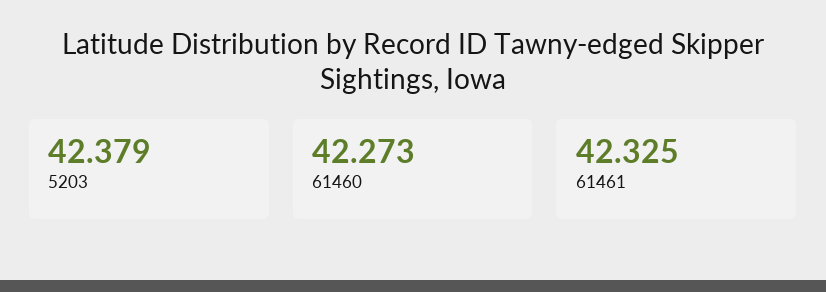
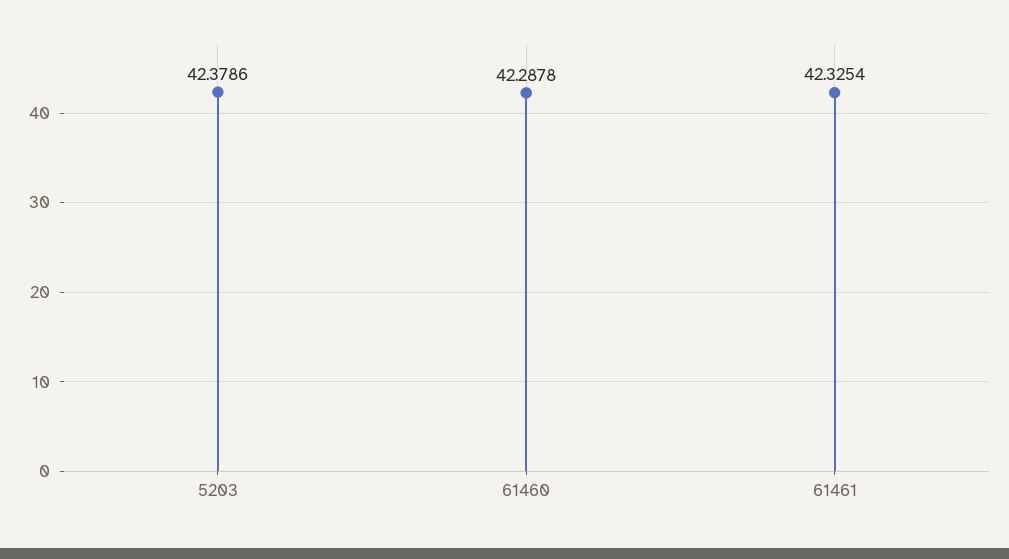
  {
    "5203": 42.3786,
-   "61460": 42.273,
+   "61460": 42.2878,
    "61461": 42.3254
  }

